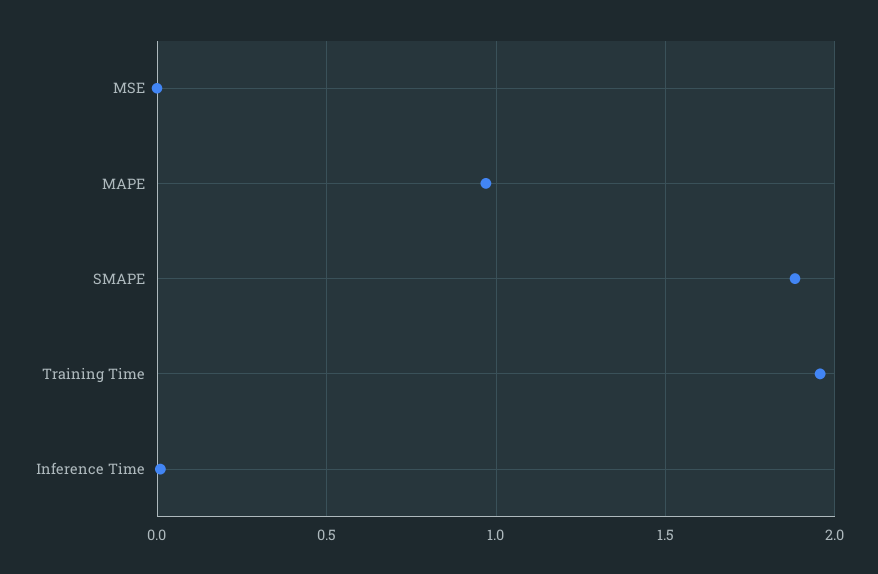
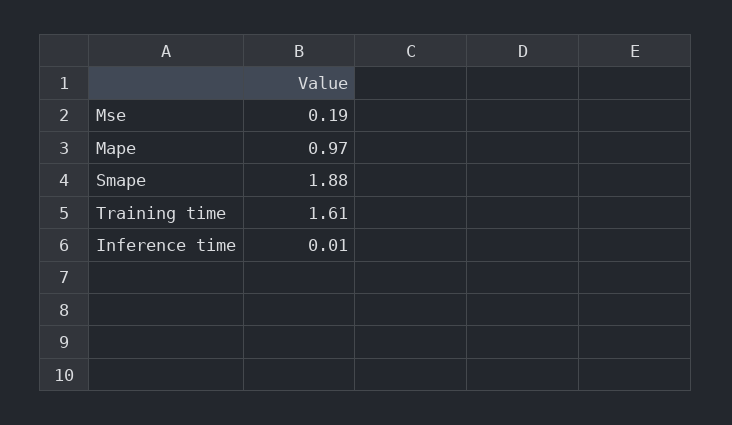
  {
-   "MSE": 0,
+   "MSE": 0.19,
    "MAPE": 0.97,
    "SMAPE": 1.88,
-   "Training Time": 1.95,
+   "Training Time": 1.61,
    "Inference Time": 0.01
  }

